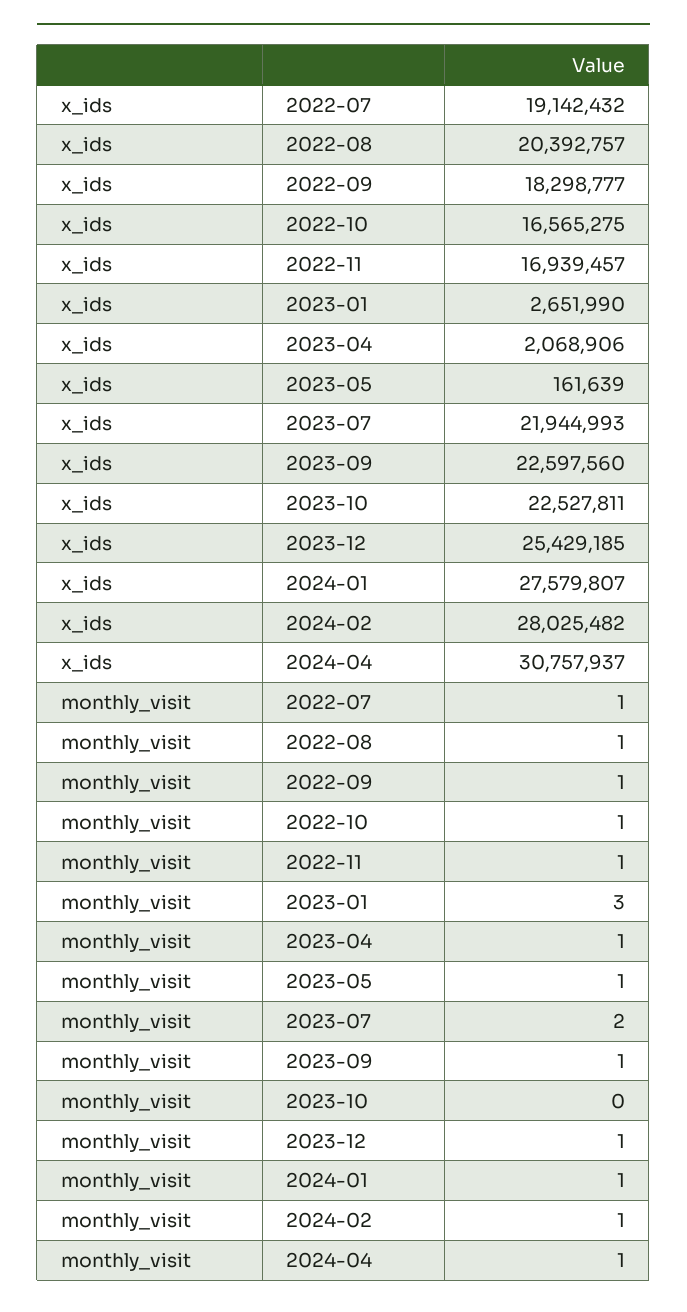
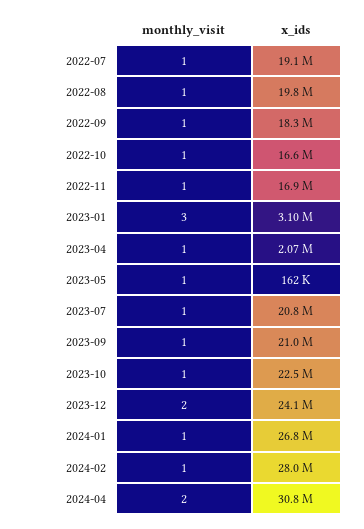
  {
    "x_ids": {
      "2022-07": 19142432,
-     "2022-08": 20392757,
+     "2022-08": 19800000,
      "2022-09": 18298777,
      "2022-10": 16565275,
      "2022-11": 16939457,
-     "2023-01": 2651990,
+     "2023-01": 3100000,
      "2023-04": 2068906,
      "2023-05": 161639,
-     "2023-07": 21944993,
+     "2023-07": 20800000,
-     "2023-09": 22597560,
+     "2023-09": 21000000,
      "2023-10": 22527811,
-     "2023-12": 25429185,
+     "2023-12": 24100000,
-     "2024-01": 27579807,
+     "2024-01": 26800000,
      "2024-02": 28025482,
      "2024-04": 30757937
    },
    "monthly_visit": {
      "2022-07": 1,
      "2022-08": 1,
      "2022-09": 1,
      "2022-10": 1,
      "2022-11": 1,
      "2023-01": 3,
      "2023-04": 1,
      "2023-05": 1,
-     "2023-07": 2,
+     "2023-07": 1,
      "2023-09": 1,
-     "2023-10": 0,
+     "2023-10": 1,
-     "2023-12": 1,
+     "2023-12": 2,
      "2024-01": 1,
      "2024-02": 1,
-     "2024-04": 1
+     "2024-04": 2
    }
  }

